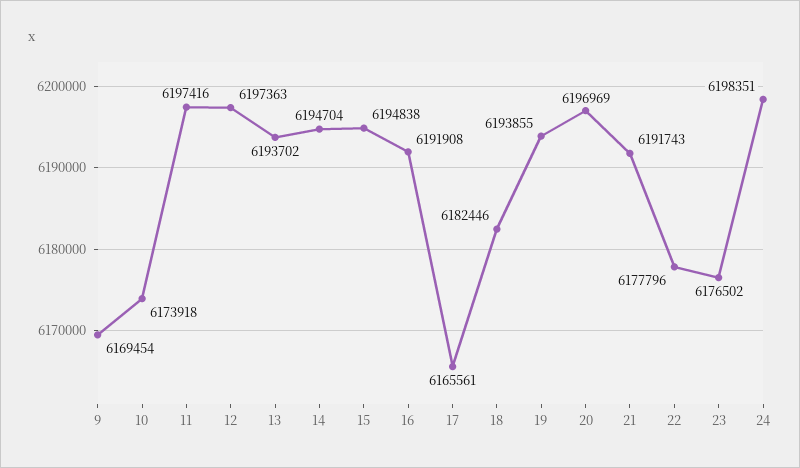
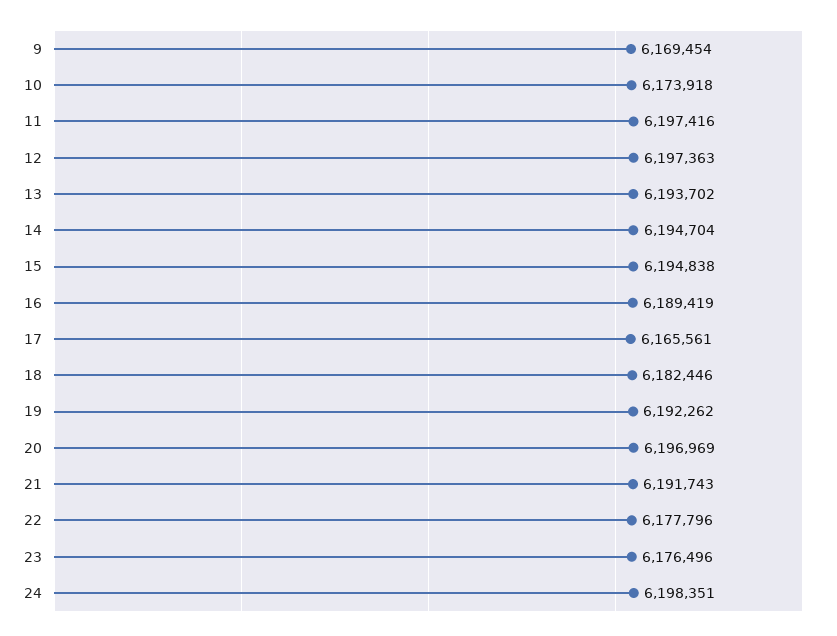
  {
    "9": 6169454,
    "10": 6173918,
    "11": 6197416,
    "12": 6197363,
    "13": 6193702,
    "14": 6194704,
    "15": 6194838,
-   "16": 6191908,
+   "16": 6189419,
    "17": 6165561,
    "18": 6182446,
-   "19": 6193855,
+   "19": 6192262,
    "20": 6196969,
    "21": 6191743,
    "22": 6177796,
-   "23": 6176502,
+   "23": 6176496,
    "24": 6198351
  }

